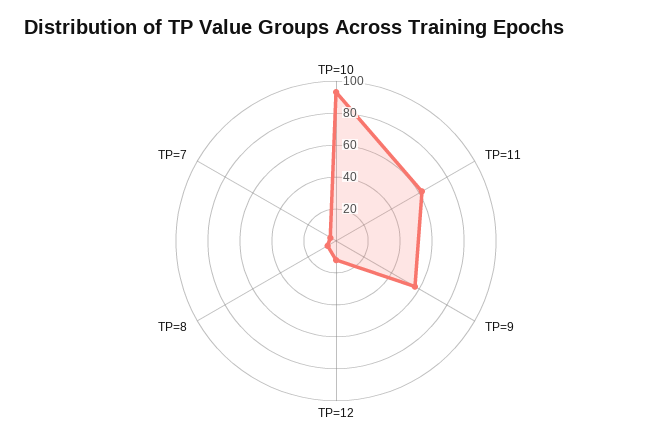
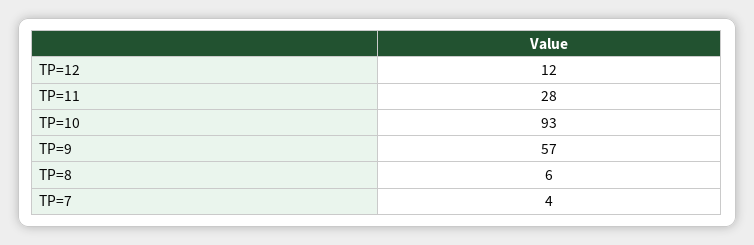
  {
    "TP=10": 93,
-   "TP=11": 60,
+   "TP=11": 28,
    "TP=9": 57,
    "TP=12": 12,
    "TP=8": 6,
    "TP=7": 4
  }

